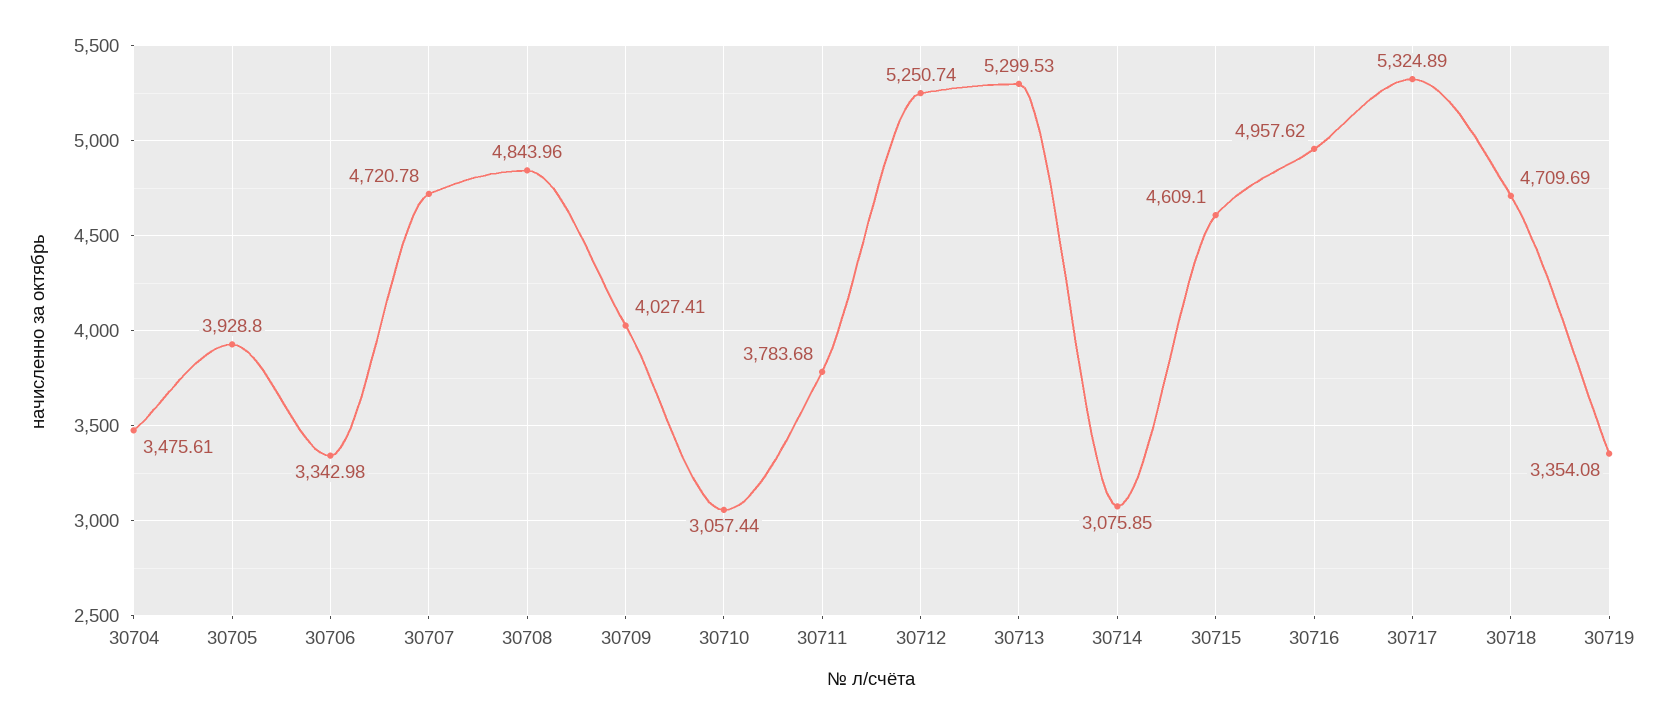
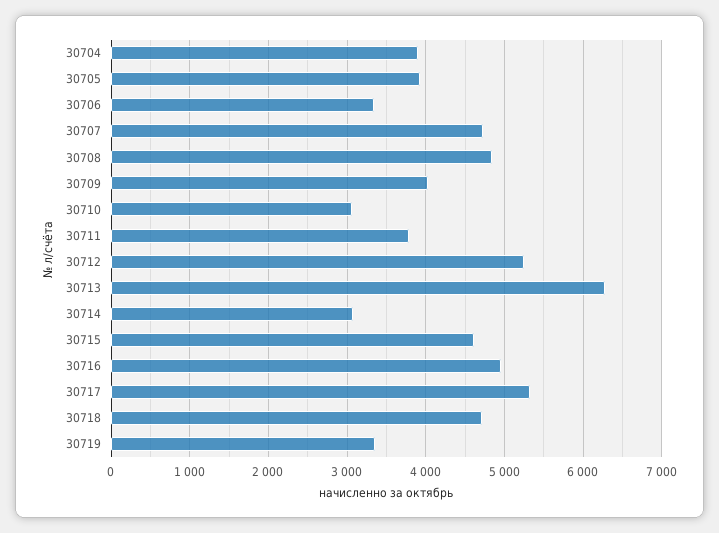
  {
-   "30704": 3475.61,
+   "30704": 3900,
    "30705": 3928.8,
    "30706": 3342.98,
    "30707": 4720.78,
    "30708": 4843.96,
    "30709": 4027.41,
    "30710": 3057.44,
    "30711": 3783.68,
    "30712": 5250.74,
-   "30713": 5299.53,
+   "30713": 6300,
    "30714": 3075.85,
    "30715": 4609.1,
    "30716": 4957.62,
    "30717": 5324.89,
    "30718": 4709.69,
    "30719": 3354.08
  }

